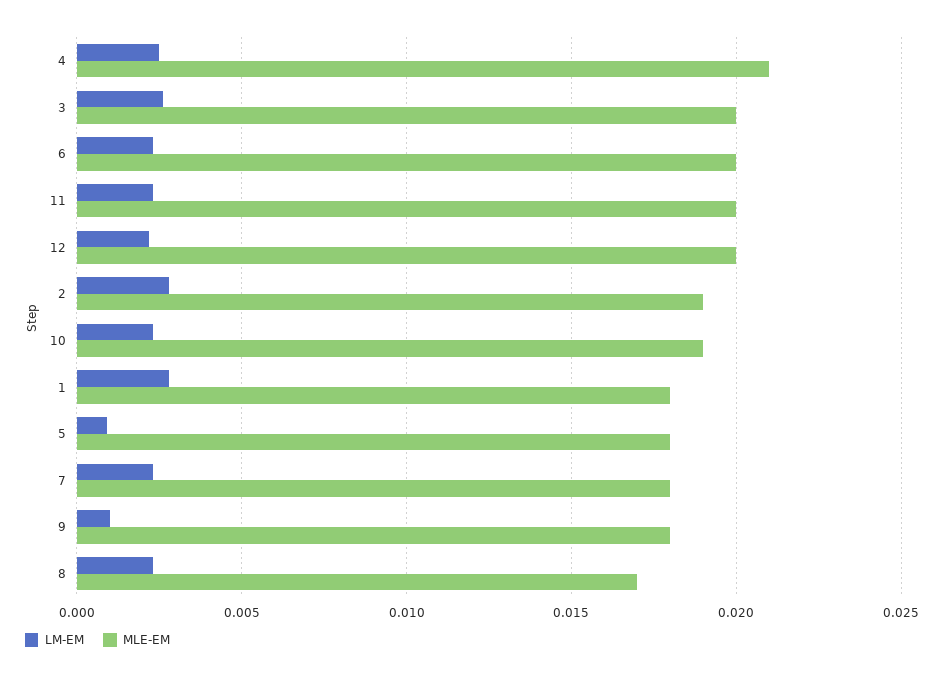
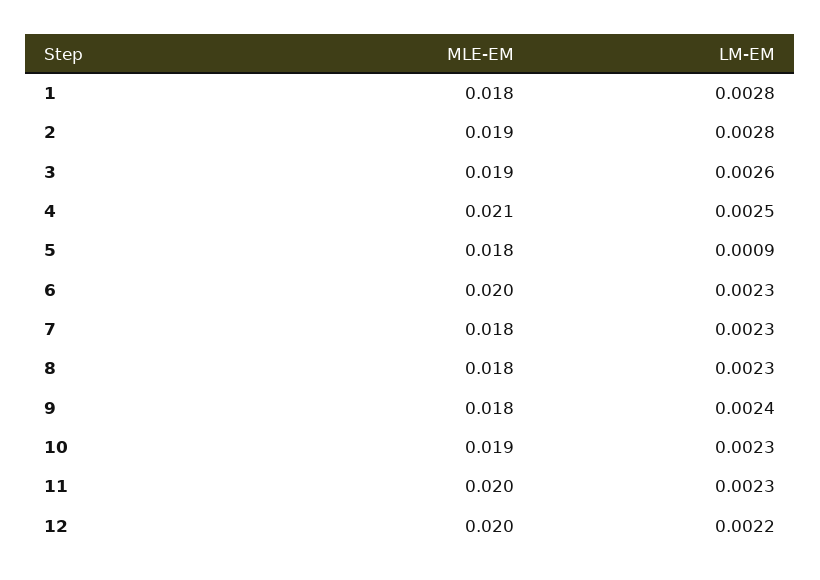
  {
    "LM-EM": {
      "4": 0.0025,
      "3": 0.0026,
      "6": 0.0023,
      "11": 0.0023,
      "12": 0.0022,
      "2": 0.0028,
      "10": 0.0023,
      "1": 0.0028,
      "5": 0.0009,
      "7": 0.0023,
-     "9": 0.001,
+     "9": 0.0024,
      "8": 0.0023
    },
    "MLE-EM": {
      "4": 0.021,
-     "3": 0.02,
+     "3": 0.019,
      "6": 0.02,
      "11": 0.02,
      "12": 0.02,
      "2": 0.019,
      "10": 0.019,
      "1": 0.018,
      "5": 0.018,
      "7": 0.018,
      "9": 0.018,
-     "8": 0.017
+     "8": 0.018
    }
  }

